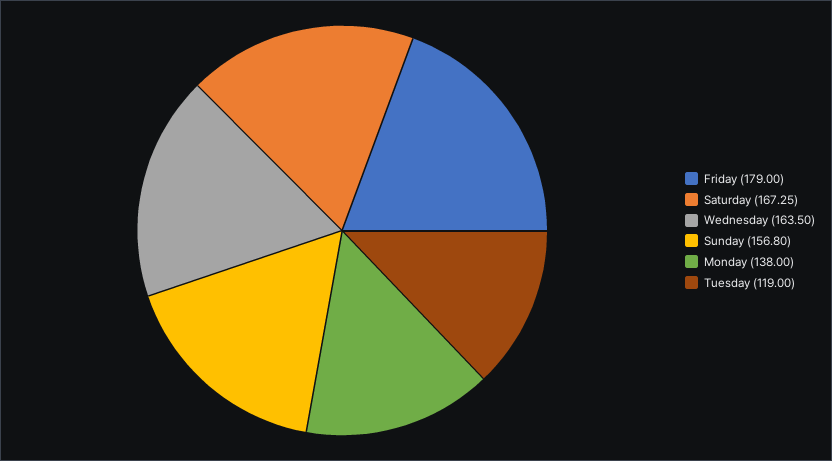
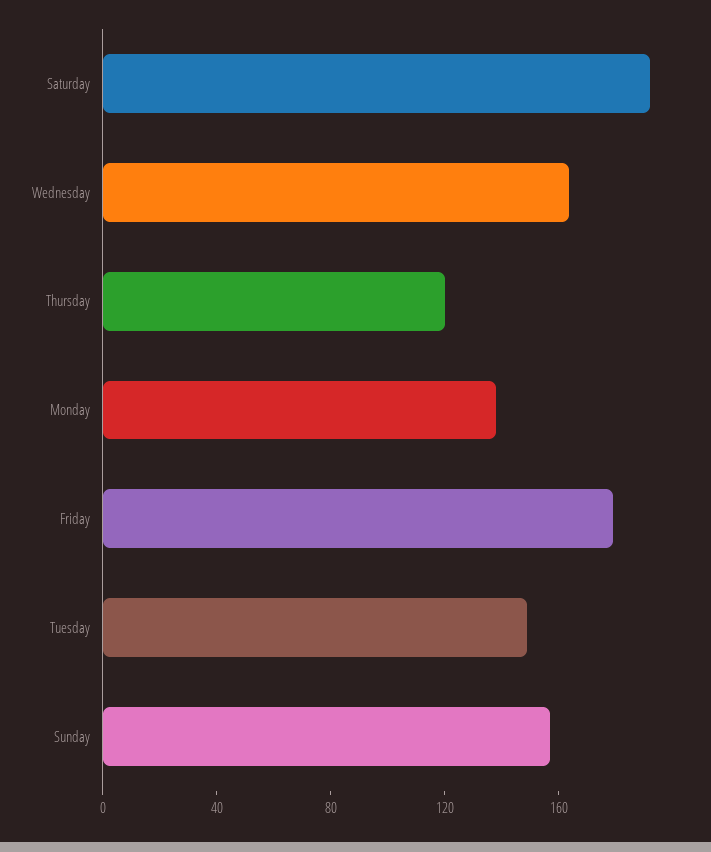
  {
    "Friday": 179,
-   "Saturday": 167.25,
+   "Saturday": 190,
    "Wednesday": 163.5,
    "Sunday": 156.8,
    "Monday": 138,
-   "Tuesday": 119
+   "Tuesday": 150,
+   "Thursday": 120
  }

